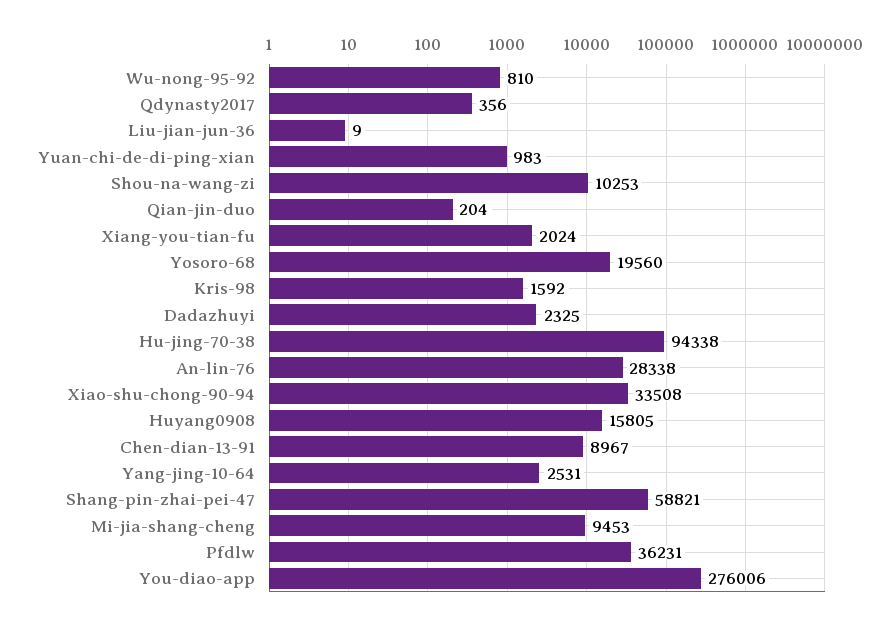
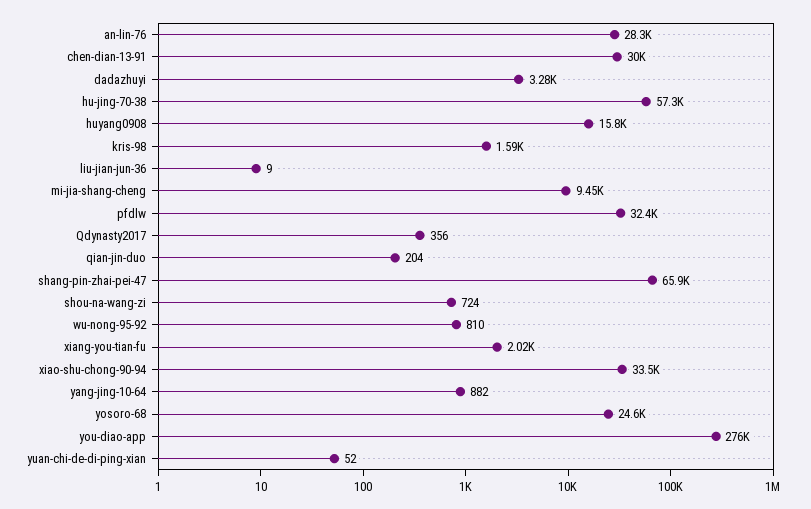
  {
    "Wu-nong-95-92": 810,
    "Qdynasty2017": 356,
    "Liu-jian-jun-36": 9,
-   "Yuan-chi-de-di-ping-xian": 983,
+   "Yuan-chi-de-di-ping-xian": 52,
-   "Shou-na-wang-zi": 10253,
+   "Shou-na-wang-zi": 724,
    "Qian-jin-duo": 204,
    "Xiang-you-tian-fu": 2024,
-   "Yosoro-68": 19560,
+   "Yosoro-68": 24600,
    "Kris-98": 1592,
-   "Dadazhuyi": 2325,
+   "Dadazhuyi": 3280,
-   "Hu-jing-70-38": 94338,
+   "Hu-jing-70-38": 57300,
    "An-lin-76": 28338,
    "Xiao-shu-chong-90-94": 33508,
    "Huyang0908": 15805,
-   "Chen-dian-13-91": 8967,
+   "Chen-dian-13-91": 30000,
-   "Yang-jing-10-64": 2531,
+   "Yang-jing-10-64": 882,
-   "Shang-pin-zhai-pei-47": 58821,
+   "Shang-pin-zhai-pei-47": 65900,
    "Mi-jia-shang-cheng": 9453,
-   "Pfdlw": 36231,
+   "Pfdlw": 32400,
    "You-diao-app": 276006
  }

